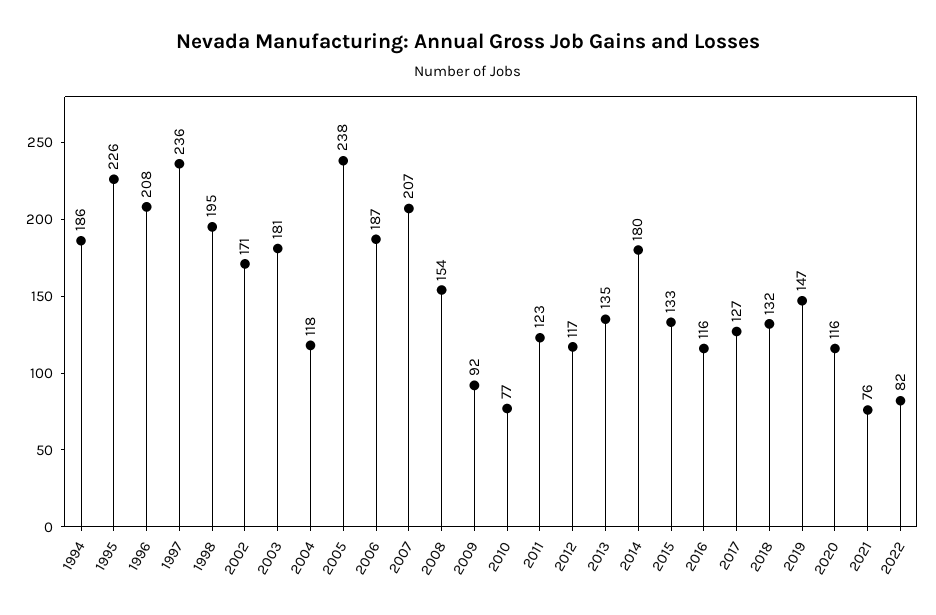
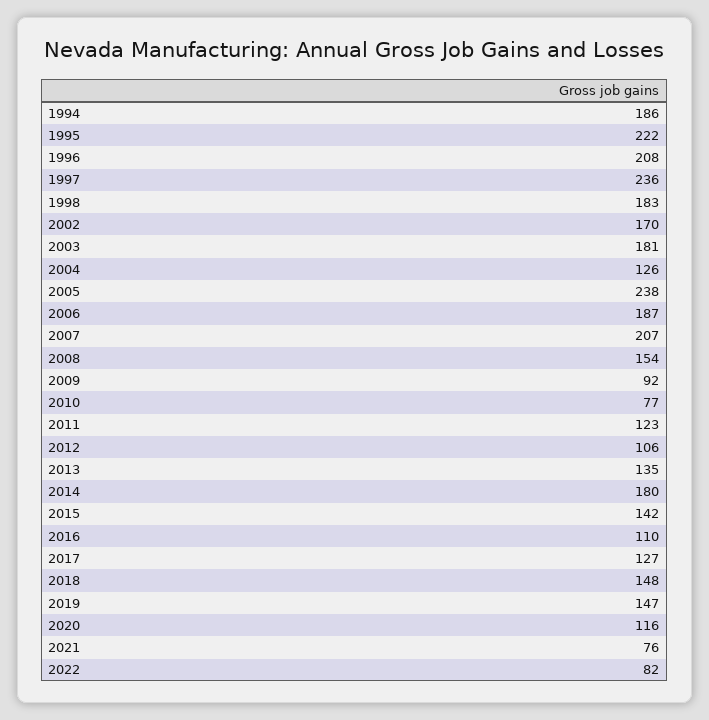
  {
    "1994": 186,
-   "1995": 226,
+   "1995": 222,
    "1996": 208,
    "1997": 236,
-   "1998": 195,
+   "1998": 183,
-   "2002": 171,
+   "2002": 170,
    "2003": 181,
-   "2004": 118,
+   "2004": 126,
    "2005": 238,
    "2006": 187,
    "2007": 207,
    "2008": 154,
    "2009": 92,
    "2010": 77,
    "2011": 123,
-   "2012": 117,
+   "2012": 106,
    "2013": 135,
    "2014": 180,
-   "2015": 133,
+   "2015": 142,
-   "2016": 116,
+   "2016": 110,
    "2017": 127,
-   "2018": 132,
+   "2018": 148,
    "2019": 147,
    "2020": 116,
    "2021": 76,
    "2022": 82
  }

